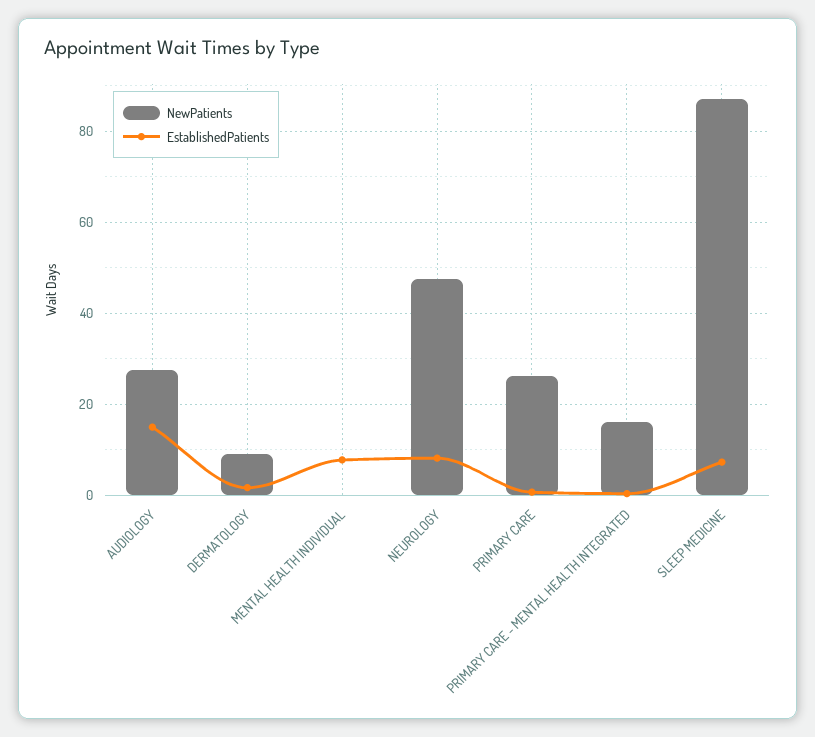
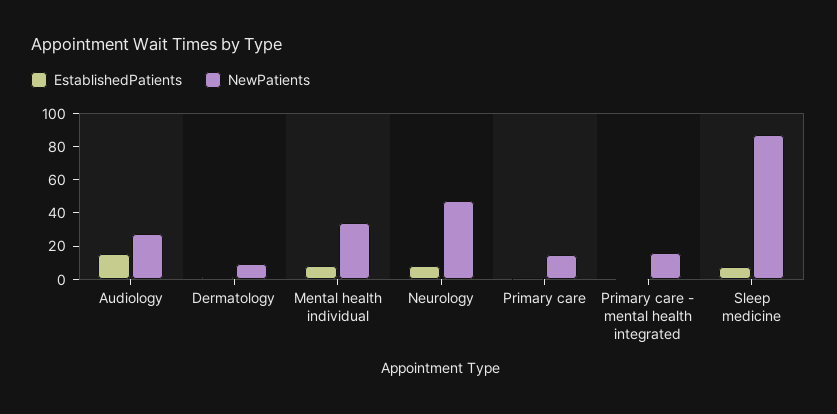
  {
    "NewPatients": {
      "AUDIOLOGY": 28,
      "DERMATOLOGY": 10,
-     "MENTAL HEALTH INDIVIDUAL": 0,
+     "MENTAL HEALTH INDIVIDUAL": 35,
      "NEUROLOGY": 48,
-     "PRIMARY CARE": 26,
+     "PRIMARY CARE": 15,
      "PRIMARY CARE - MENTAL HEALTH INTEGRATED": 16,
      "SLEEP MEDICINE": 88
    },
    "EstablishedPatients": {
      "AUDIOLOGY": 16,
      "DERMATOLOGY": 2,
      "MENTAL HEALTH INDIVIDUAL": 8,
      "NEUROLOGY": 8,
      "PRIMARY CARE": 0,
      "PRIMARY CARE - MENTAL HEALTH INTEGRATED": 0,
      "SLEEP MEDICINE": 8
    }
  }

